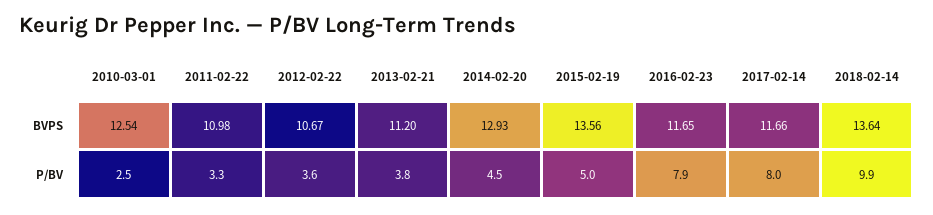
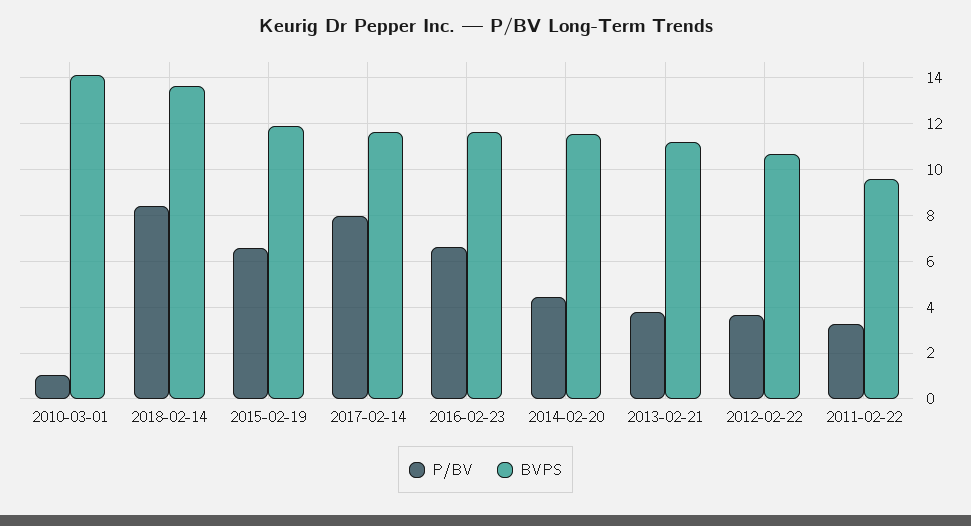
  {
    "BVPS": {
-     "2010-03-01": 12.54,
+     "2010-03-01": 14,
-     "2011-02-22": 10.98,
+     "2011-02-22": 9.5,
      "2012-02-22": 10.67,
      "2013-02-21": 11.2,
-     "2014-02-20": 12.93,
+     "2014-02-20": 11.5,
-     "2015-02-19": 13.56,
+     "2015-02-19": 12,
      "2016-02-23": 11.65,
      "2017-02-14": 11.66,
      "2018-02-14": 13.64
    },
    "P/BV": {
-     "2010-03-01": 2.5,
+     "2010-03-01": 1,
      "2011-02-22": 3.3,
      "2012-02-22": 3.6,
      "2013-02-21": 3.8,
      "2014-02-20": 4.5,
-     "2015-02-19": 5,
+     "2015-02-19": 6.5,
-     "2016-02-23": 7.9,
+     "2016-02-23": 6.5,
      "2017-02-14": 8,
-     "2018-02-14": 9.9
+     "2018-02-14": 8.5
    }
  }

